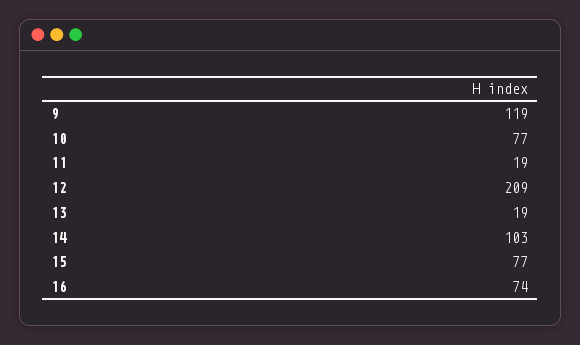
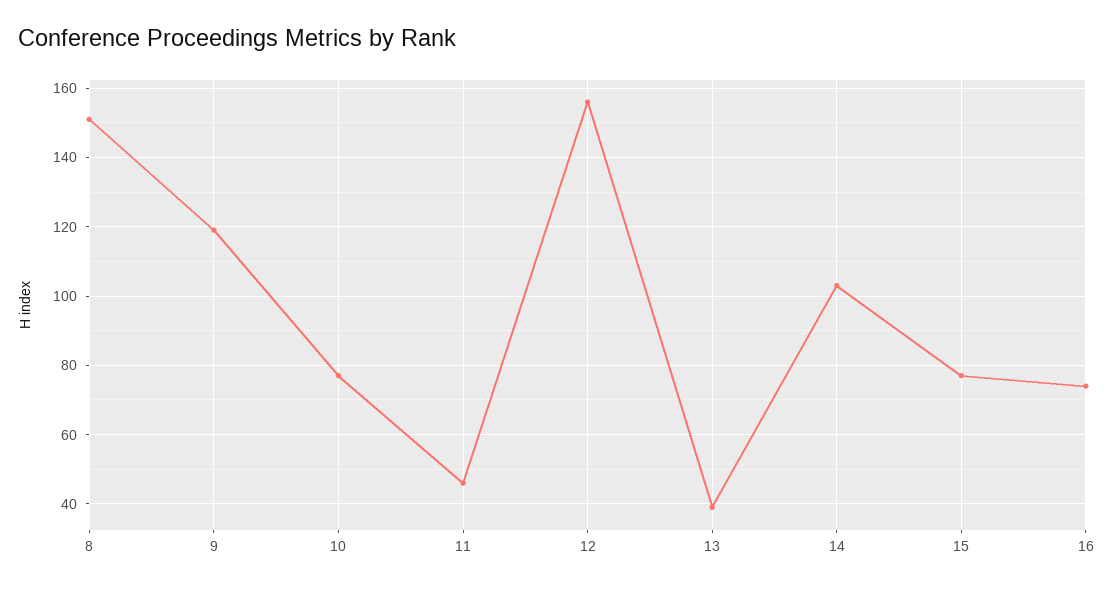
  {
    "9": 119,
    "10": 77,
-   "11": 19,
+   "11": 45,
-   "12": 209,
+   "12": 155,
-   "13": 19,
+   "13": 40,
    "14": 103,
    "15": 77,
-   "16": 74
+   "16": 74,
+   "8": 150
  }

